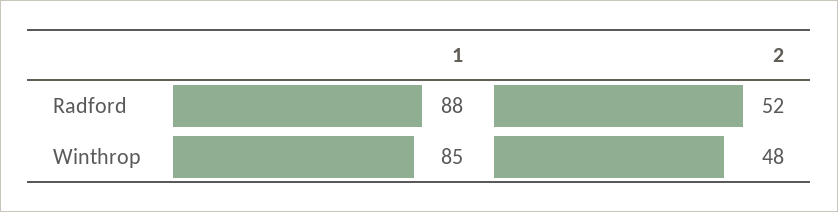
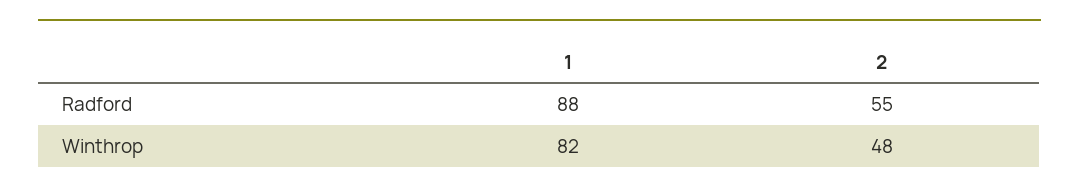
  {
    "1": {
      "Radford": 88,
-     "Winthrop": 85
+     "Winthrop": 82
    },
    "2": {
-     "Radford": 52,
+     "Radford": 55,
      "Winthrop": 48
    }
  }

